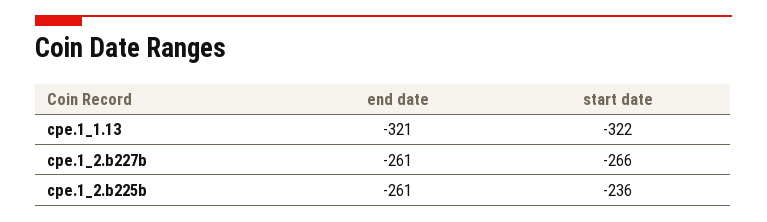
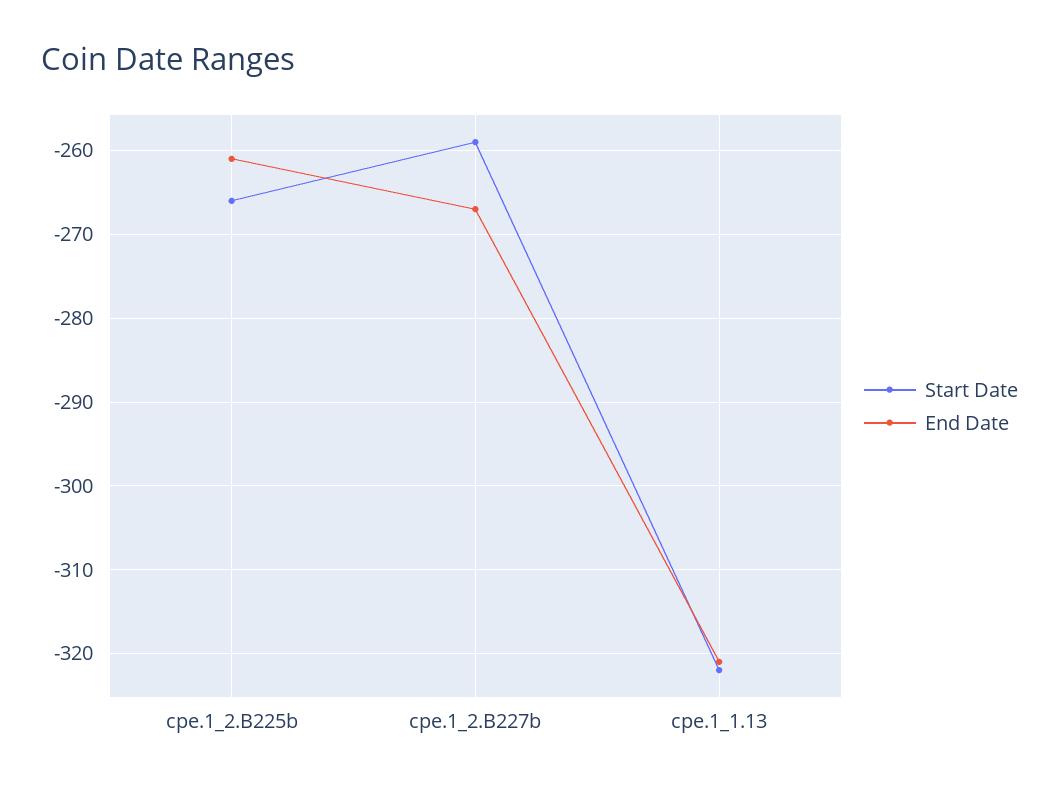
  {
    "end date": {
      "cpe.1_1.13": -321,
-     "cpe.1_2.b227b": -261,
+     "cpe.1_2.b227b": -267,
      "cpe.1_2.b225b": -261
    },
    "start date": {
      "cpe.1_1.13": -322,
-     "cpe.1_2.b227b": -266,
+     "cpe.1_2.b227b": -259,
-     "cpe.1_2.b225b": -236
+     "cpe.1_2.b225b": -266
    }
  }

